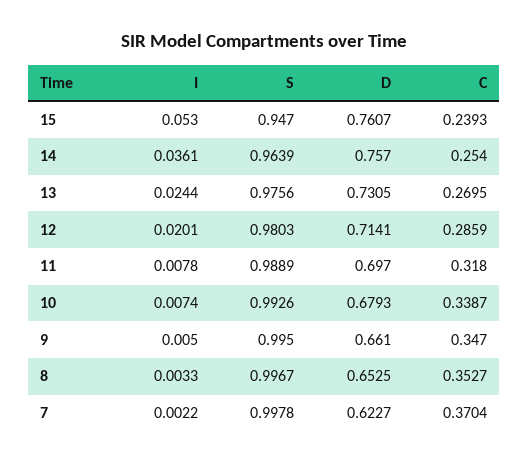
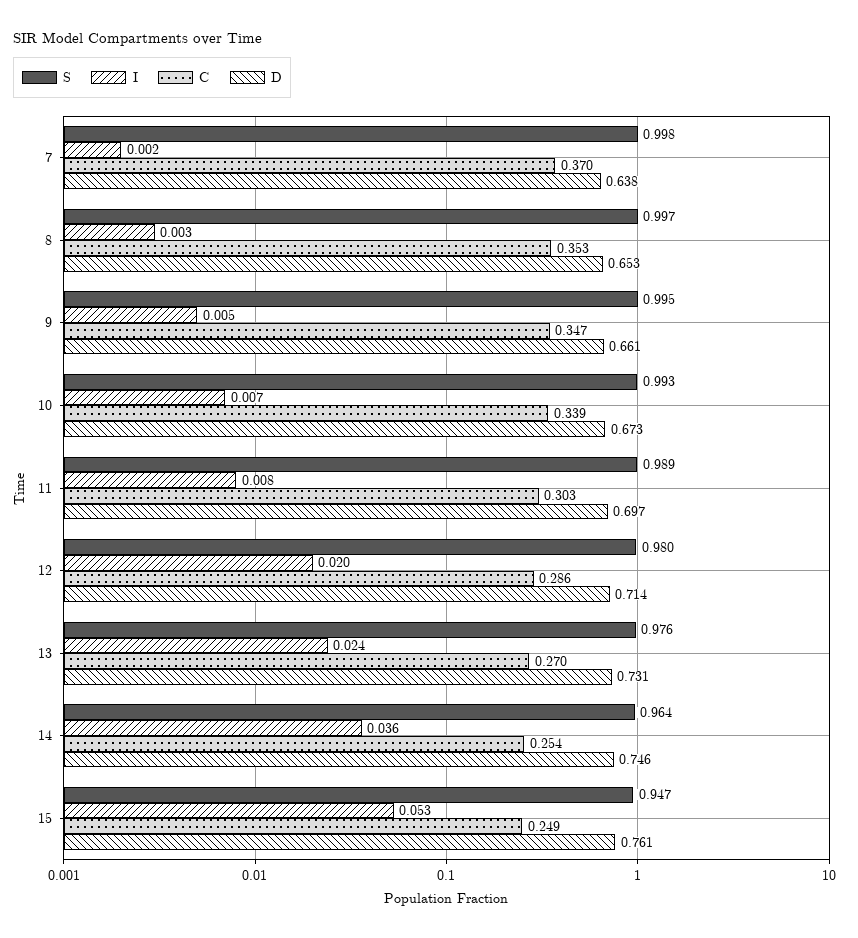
  {
    "I": {
      "15": 0.053,
      "14": 0.0361,
      "13": 0.0244,
      "12": 0.0201,
      "11": 0.0078,
      "10": 0.0074,
      "9": 0.005,
      "8": 0.0033,
      "7": 0.0022
    },
    "S": {
      "15": 0.947,
      "14": 0.9639,
      "13": 0.9756,
      "12": 0.9803,
      "11": 0.9889,
      "10": 0.9926,
      "9": 0.995,
      "8": 0.9967,
      "7": 0.9978
    },
    "D": {
      "15": 0.7607,
-     "14": 0.757,
+     "14": 0.746,
      "13": 0.7305,
      "12": 0.7141,
      "11": 0.697,
-     "10": 0.6793,
+     "10": 0.673,
      "9": 0.661,
      "8": 0.6525,
-     "7": 0.6227
+     "7": 0.638
    },
    "C": {
-     "15": 0.2393,
+     "15": 0.249,
      "14": 0.254,
      "13": 0.2695,
      "12": 0.2859,
-     "11": 0.318,
+     "11": 0.303,
      "10": 0.3387,
      "9": 0.347,
      "8": 0.3527,
      "7": 0.3704
    }
  }

